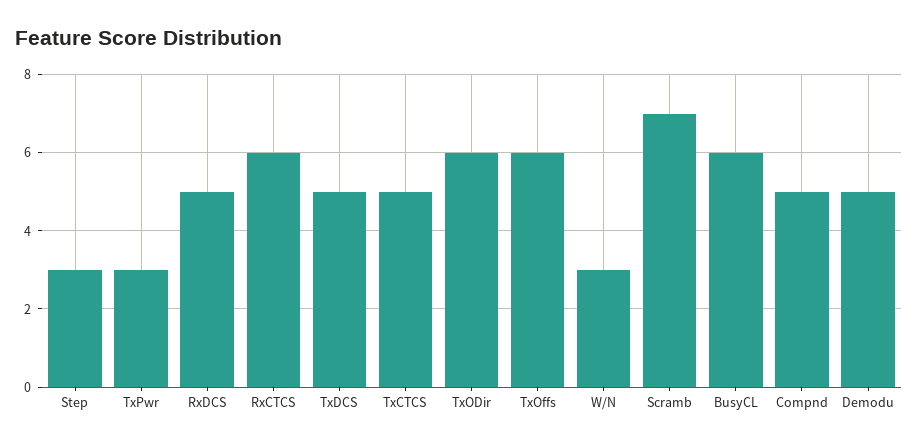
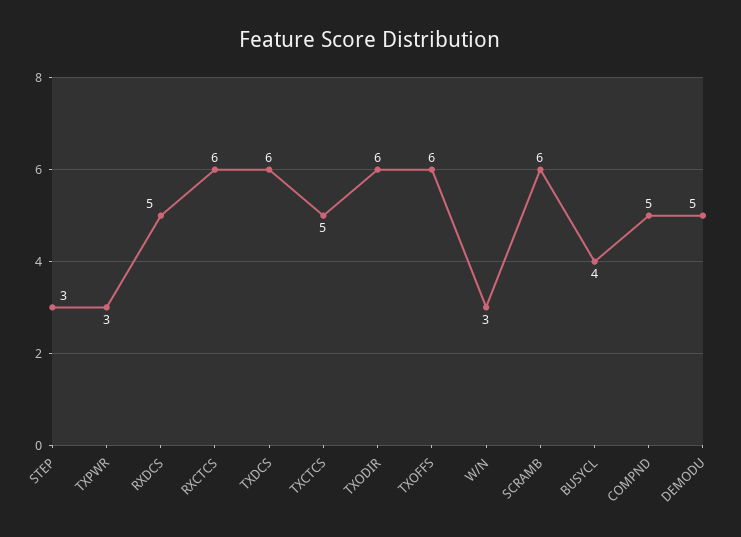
  {
    "Step": 3,
    "TxPwr": 3,
    "RxDCS": 5,
    "RxCTCS": 6,
-   "TxDCS": 5,
+   "TxDCS": 6,
    "TxCTCS": 5,
    "TxODir": 6,
    "TxOffs": 6,
    "W/N": 3,
-   "Scramb": 7,
+   "Scramb": 6,
-   "BusyCL": 6,
+   "BusyCL": 4,
    "Compnd": 5,
    "Demodu": 5
  }

